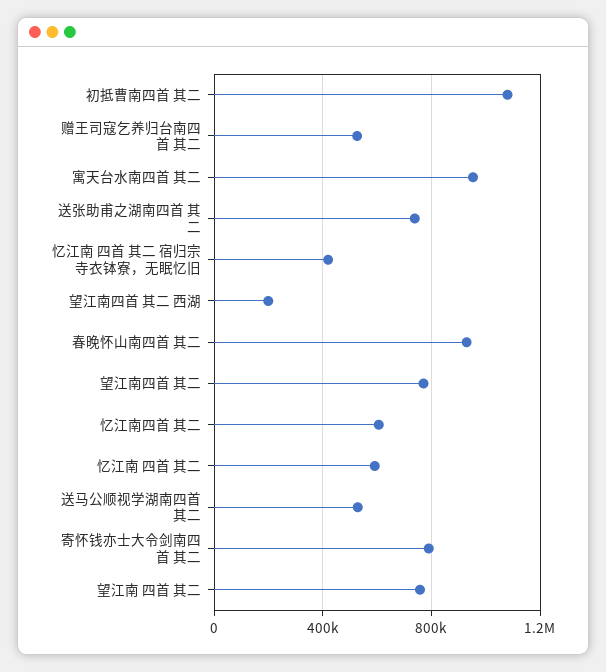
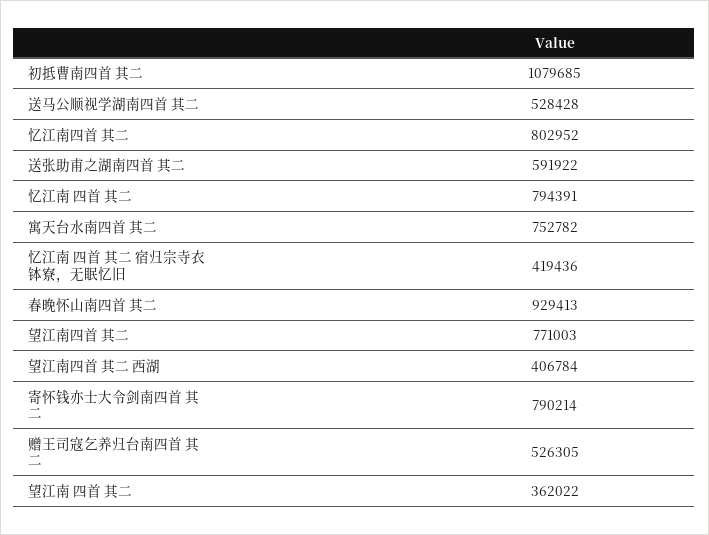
  {
    "初抵曹南四首 其二": 1079685,
    "赠王司寇乞养归台南四首 其二": 526305,
-   "寓天台水南四首 其二": 950000,
+   "寓天台水南四首 其二": 752782,
-   "送张助甫之湖南四首 其二": 750000,
+   "送张助甫之湖南四首 其二": 591922,
    "忆江南 四首 其二 宿归宗寺衣钵寮，无眠忆旧": 419436,
-   "望江南四首 其二 西湖": 200000,
+   "望江南四首 其二 西湖": 406784,
    "春晚怀山南四首 其二": 929413,
    "望江南四首 其二": 771003,
-   "忆江南四首 其二": 600000,
+   "忆江南四首 其二": 802952,
-   "忆江南 四首 其二": 600000,
+   "忆江南 四首 其二": 794391,
    "送马公顺视学湖南四首 其二": 528428,
    "寄怀钱亦士大令剑南四首 其二": 790214,
-   "望江南 四首 其二": 750000
+   "望江南 四首 其二": 362022
  }

